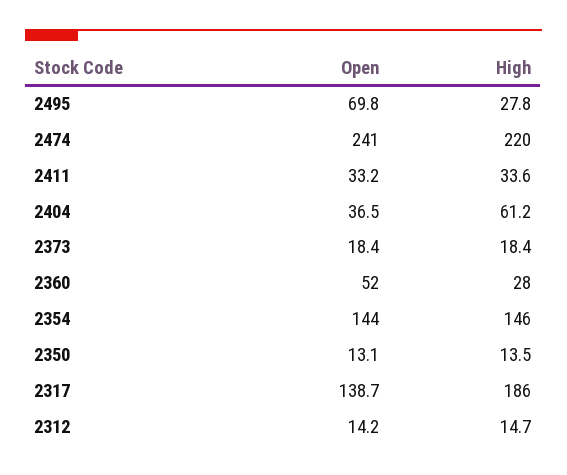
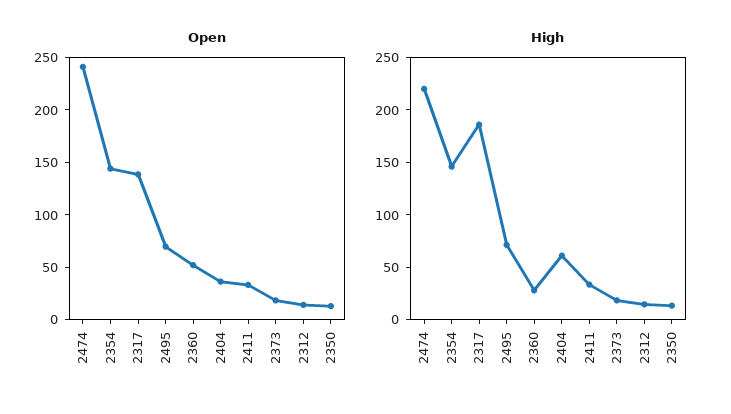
  {
    "Open": {
      "2495": 69.8,
      "2474": 241,
      "2411": 33.2,
      "2404": 36.5,
      "2373": 18.4,
      "2360": 52,
      "2354": 144,
      "2350": 13.1,
      "2317": 138.7,
      "2312": 14.2
    },
    "High": {
-     "2495": 27.8,
+     "2495": 70,
      "2474": 220,
      "2411": 33.6,
      "2404": 61.2,
      "2373": 18.4,
      "2360": 28,
      "2354": 146,
      "2350": 13.5,
      "2317": 186,
      "2312": 14.7
    }
  }

